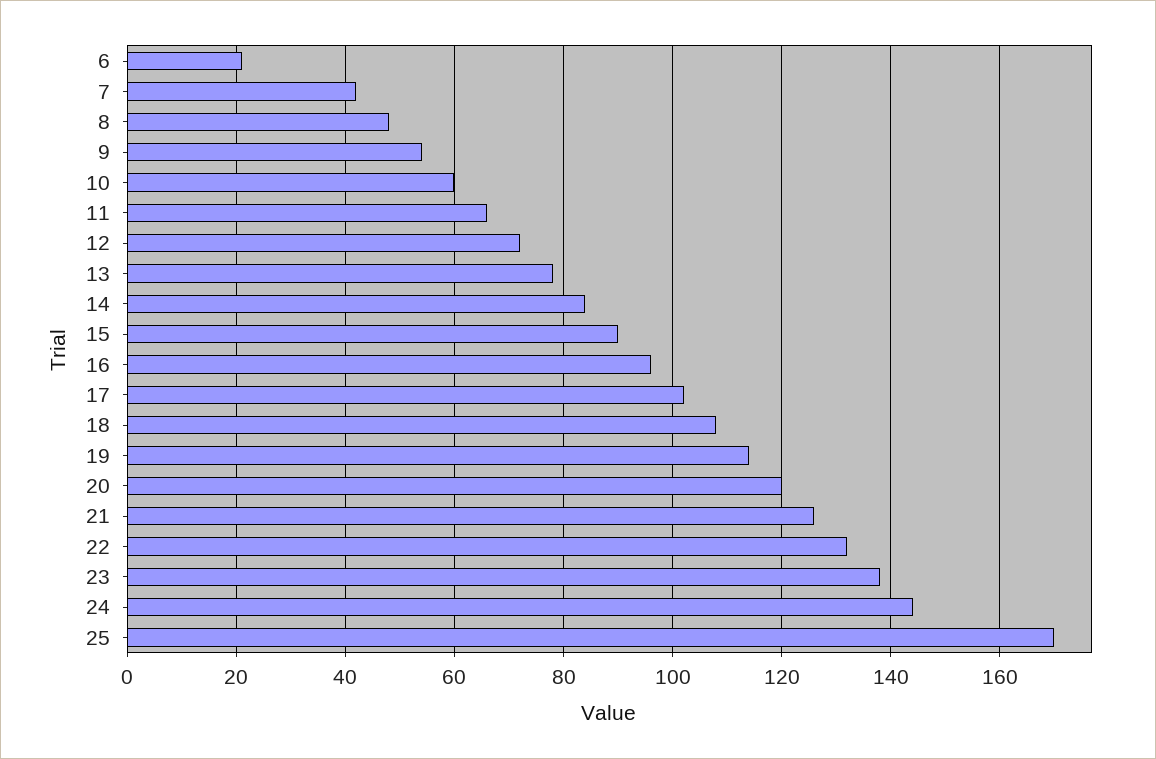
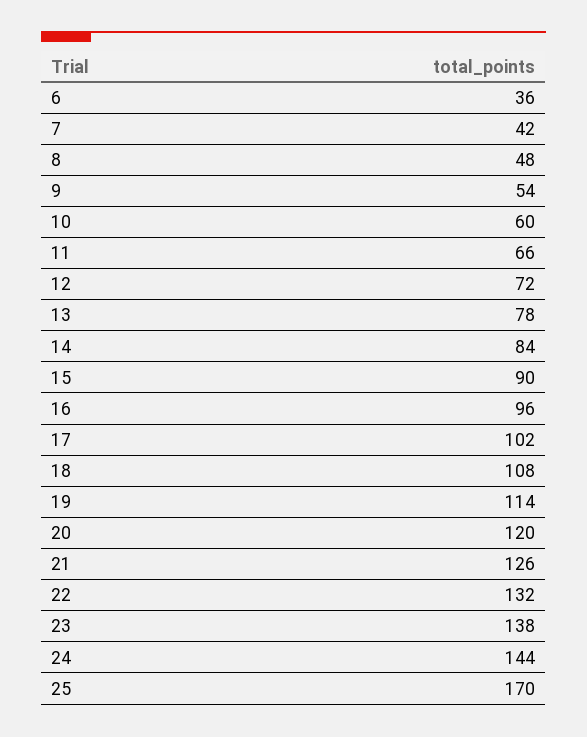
  {
-   "6": 20,
+   "6": 36,
    "7": 42,
    "8": 48,
    "9": 54,
    "10": 60,
    "11": 66,
    "12": 72,
    "13": 78,
    "14": 84,
    "15": 90,
    "16": 96,
    "17": 102,
    "18": 108,
    "19": 114,
    "20": 120,
    "21": 126,
    "22": 132,
    "23": 138,
    "24": 144,
    "25": 170
  }

